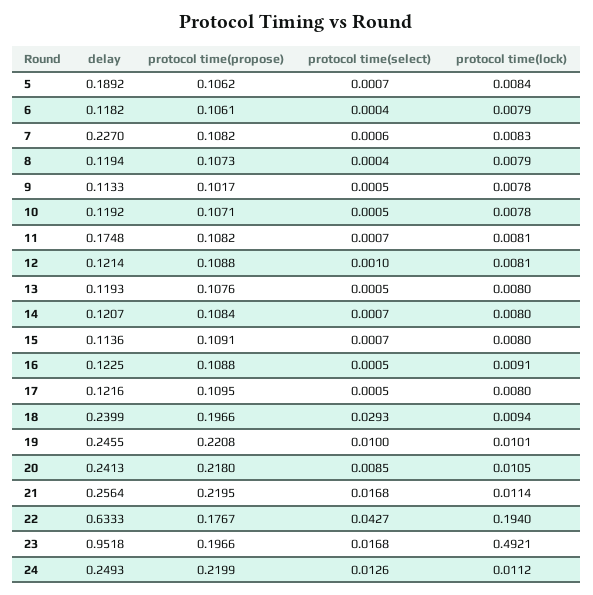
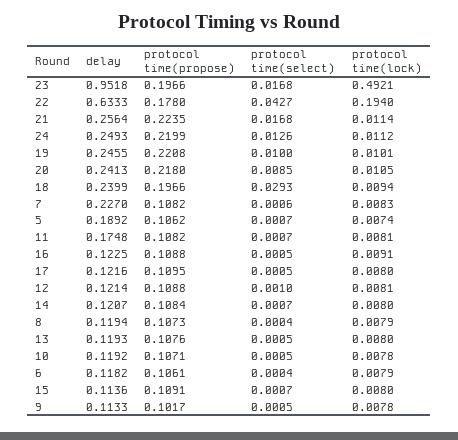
  {
    "delay": {
      "5": 0.1892,
      "6": 0.1182,
      "7": 0.227,
      "8": 0.1194,
      "9": 0.1133,
      "10": 0.1192,
      "11": 0.1748,
      "12": 0.1214,
      "13": 0.1193,
      "14": 0.1207,
      "15": 0.1136,
      "16": 0.1225,
      "17": 0.1216,
      "18": 0.2399,
      "19": 0.2455,
      "20": 0.2413,
      "21": 0.2564,
      "22": 0.6333,
      "23": 0.9518,
      "24": 0.2493
    },
    "protocol time(propose)": {
      "5": 0.1062,
      "6": 0.1061,
      "7": 0.1082,
      "8": 0.1073,
      "9": 0.1017,
      "10": 0.1071,
      "11": 0.1082,
      "12": 0.1088,
      "13": 0.1076,
      "14": 0.1084,
      "15": 0.1091,
      "16": 0.1088,
      "17": 0.1095,
      "18": 0.1966,
      "19": 0.2208,
      "20": 0.218,
-     "21": 0.2195,
+     "21": 0.2235,
-     "22": 0.1767,
+     "22": 0.178,
      "23": 0.1966,
      "24": 0.2199
    },
    "protocol time(select)": {
      "5": 0.0007,
      "6": 0.0004,
      "7": 0.0006,
      "8": 0.0004,
      "9": 0.0005,
      "10": 0.0005,
      "11": 0.0007,
      "12": 0.001,
      "13": 0.0005,
      "14": 0.0007,
      "15": 0.0007,
      "16": 0.0005,
      "17": 0.0005,
      "18": 0.0293,
      "19": 0.01,
      "20": 0.0085,
      "21": 0.0168,
      "22": 0.0427,
      "23": 0.0168,
      "24": 0.0126
    },
    "protocol time(lock)": {
-     "5": 0.0084,
+     "5": 0.0074,
      "6": 0.0079,
      "7": 0.0083,
      "8": 0.0079,
      "9": 0.0078,
      "10": 0.0078,
      "11": 0.0081,
      "12": 0.0081,
      "13": 0.008,
      "14": 0.008,
      "15": 0.008,
      "16": 0.0091,
      "17": 0.008,
      "18": 0.0094,
      "19": 0.0101,
      "20": 0.0105,
      "21": 0.0114,
      "22": 0.194,
      "23": 0.4921,
      "24": 0.0112
    }
  }

